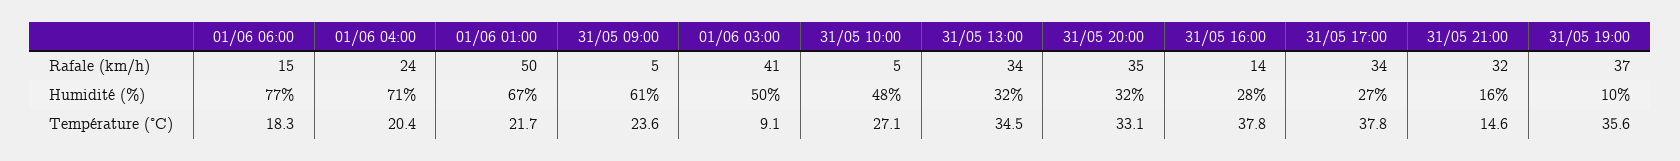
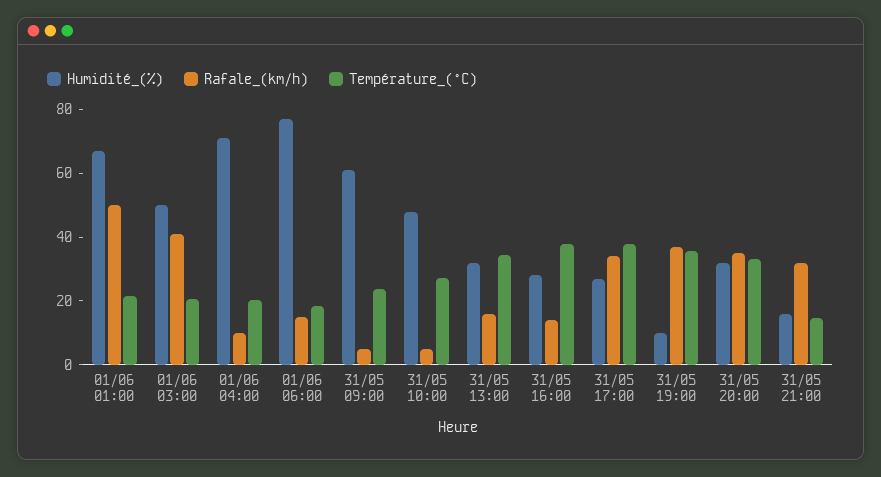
  {
    "Rafale (km/h)": {
      "01/06 06:00": 15,
-     "01/06 04:00": 24,
+     "01/06 04:00": 10,
      "01/06 01:00": 50,
      "31/05 09:00": 5,
      "01/06 03:00": 41,
      "31/05 10:00": 5,
-     "31/05 13:00": 34,
+     "31/05 13:00": 15,
      "31/05 20:00": 35,
      "31/05 16:00": 14,
      "31/05 17:00": 34,
      "31/05 21:00": 32,
      "31/05 19:00": 37
    },
    "Humidité (%)": {
      "01/06 06:00": 77,
      "01/06 04:00": 71,
      "01/06 01:00": 67,
      "31/05 09:00": 61,
      "01/06 03:00": 50,
      "31/05 10:00": 48,
      "31/05 13:00": 32,
      "31/05 20:00": 32,
      "31/05 16:00": 28,
      "31/05 17:00": 27,
      "31/05 21:00": 16,
      "31/05 19:00": 10
    },
    "Température (°C)": {
      "01/06 06:00": 18.3,
      "01/06 04:00": 20.4,
      "01/06 01:00": 21.7,
      "31/05 09:00": 23.6,
-     "01/06 03:00": 9.1,
+     "01/06 03:00": 20,
      "31/05 10:00": 27.1,
      "31/05 13:00": 34.5,
      "31/05 20:00": 33.1,
      "31/05 16:00": 37.8,
      "31/05 17:00": 37.8,
      "31/05 21:00": 14.6,
      "31/05 19:00": 35.6
    }
  }

